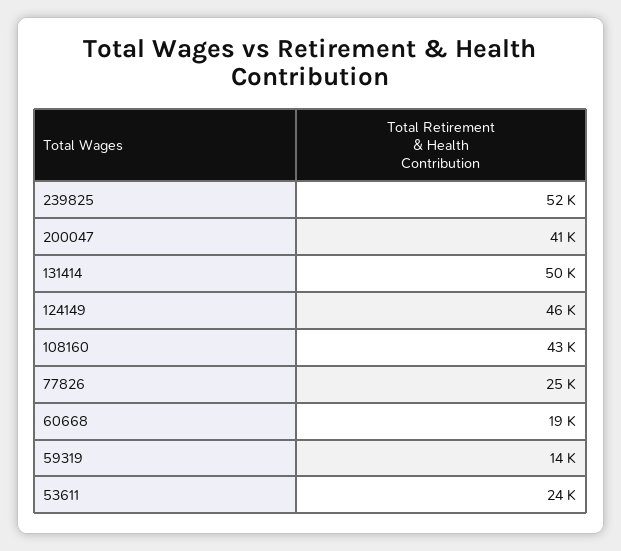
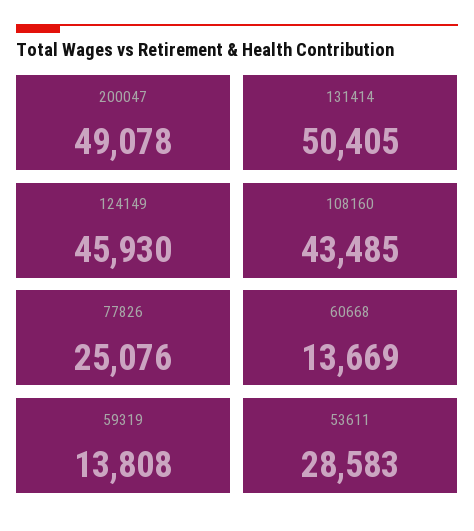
  {
-   "239825": 52000,
-   "200047": 41000,
+   "200047": 49078,
    "131414": 50405,
    "124149": 45930,
    "108160": 43485,
    "77826": 25076,
-   "60668": 19000,
+   "60668": 13669,
    "59319": 13808,
-   "53611": 24000
+   "53611": 28583
  }

